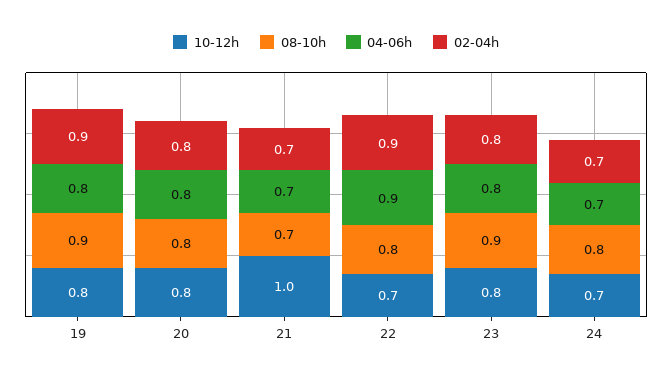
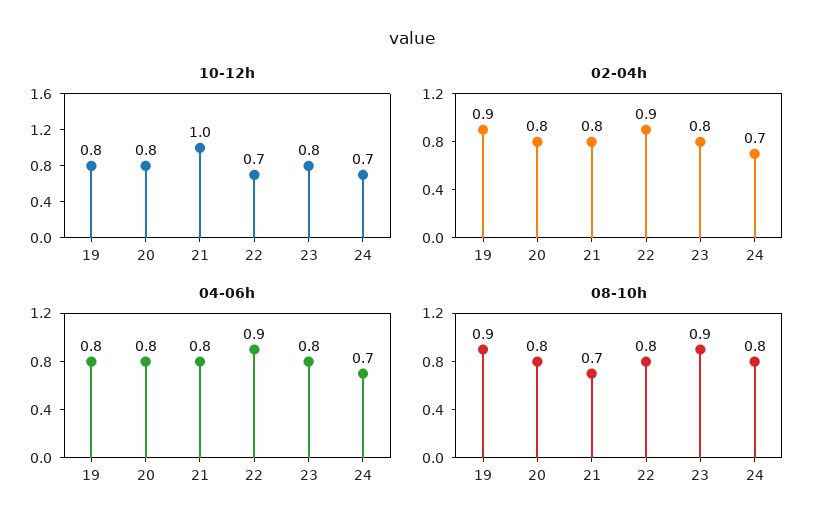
  {
    "10-12h": {
      "19": 0.8,
      "20": 0.8,
      "21": 1,
      "22": 0.7,
      "23": 0.8,
      "24": 0.7
    },
    "08-10h": {
      "19": 0.9,
      "20": 0.8,
      "21": 0.7,
      "22": 0.8,
      "23": 0.9,
      "24": 0.8
    },
    "04-06h": {
      "19": 0.8,
      "20": 0.8,
-     "21": 0.7,
+     "21": 0.8,
      "22": 0.9,
      "23": 0.8,
      "24": 0.7
    },
    "02-04h": {
      "19": 0.9,
      "20": 0.8,
-     "21": 0.7,
+     "21": 0.8,
      "22": 0.9,
      "23": 0.8,
      "24": 0.7
    }
  }

